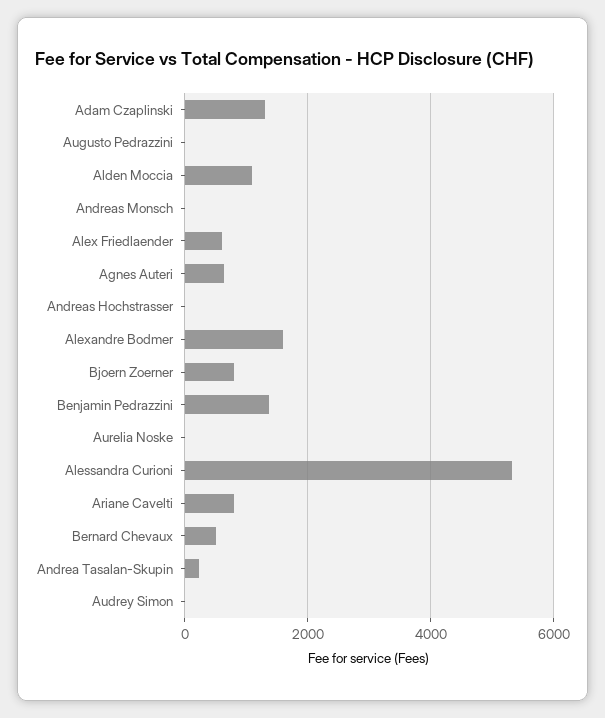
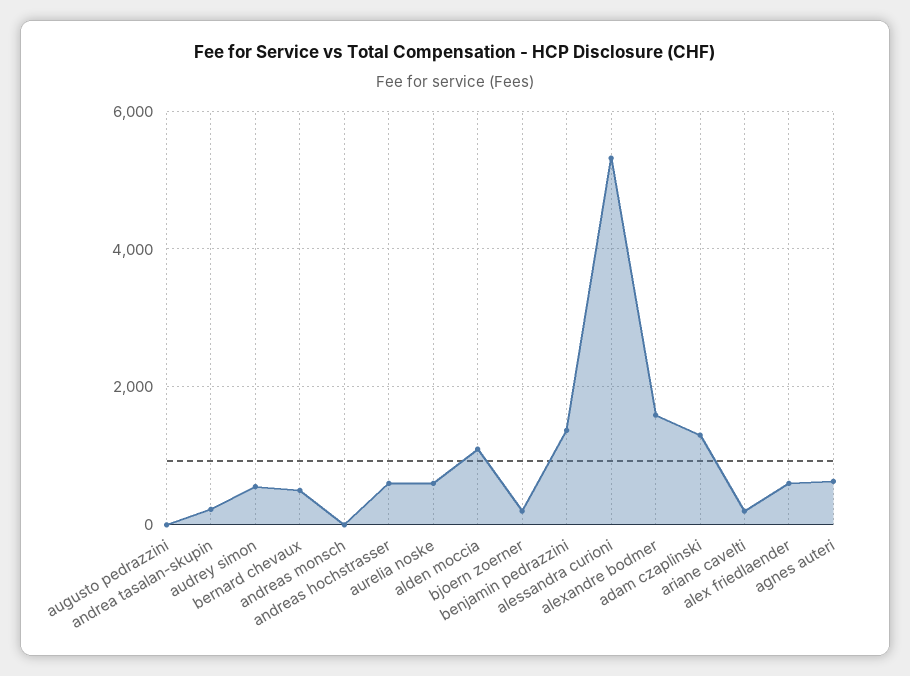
  {
    "Adam Czaplinski": 1400,
    "Augusto Pedrazzini": 0,
    "Alden Moccia": 1200,
    "Andreas Monsch": 0,
    "Alex Friedlaender": 600,
    "Agnes Auteri": 600,
-   "Andreas Hochstrasser": 0,
+   "Andreas Hochstrasser": 600,
    "Alexandre Bodmer": 1600,
-   "Bjoern Zoerner": 800,
+   "Bjoern Zoerner": 200,
    "Benjamin Pedrazzini": 1400,
-   "Aurelia Noske": 0,
+   "Aurelia Noske": 600,
    "Alessandra Curioni": 5400,
-   "Ariane Cavelti": 800,
+   "Ariane Cavelti": 200,
    "Bernard Chevaux": 600,
    "Andrea Tasalan-Skupin": 200,
-   "Audrey Simon": 0
+   "Audrey Simon": 600
  }

